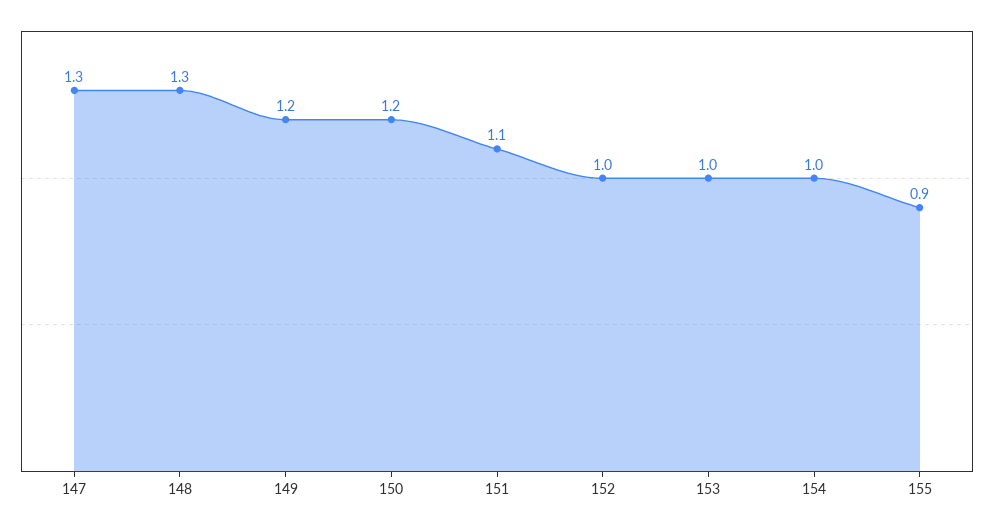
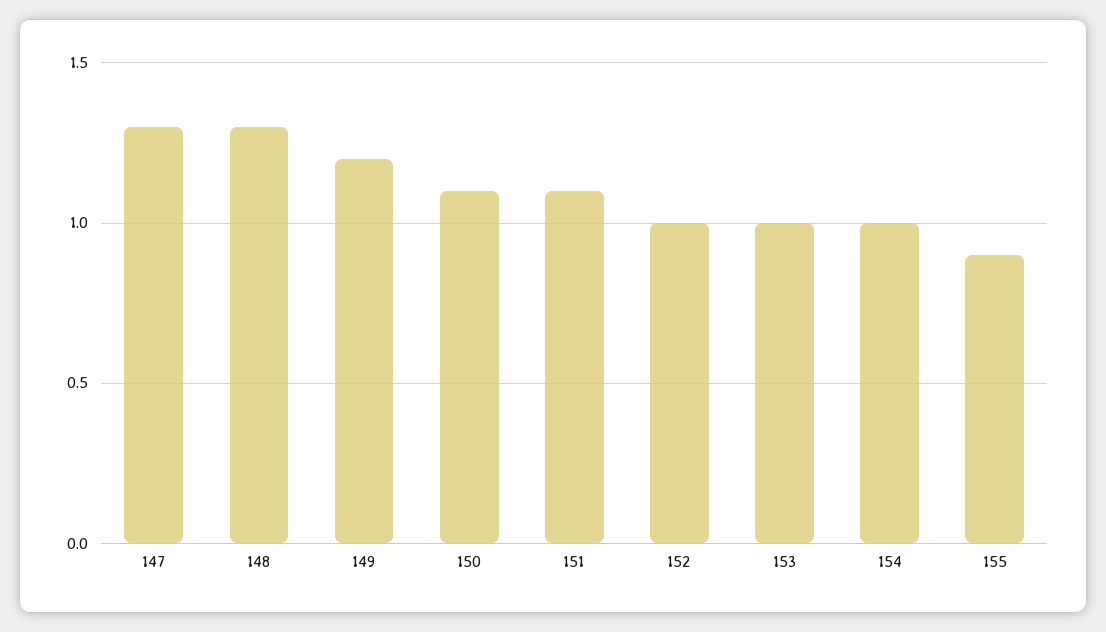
  {
    "147": 1.3,
    "148": 1.3,
    "149": 1.2,
-   "150": 1.2,
+   "150": 1.1,
    "151": 1.1,
    "152": 1,
    "153": 1,
    "154": 1,
    "155": 0.9
  }

